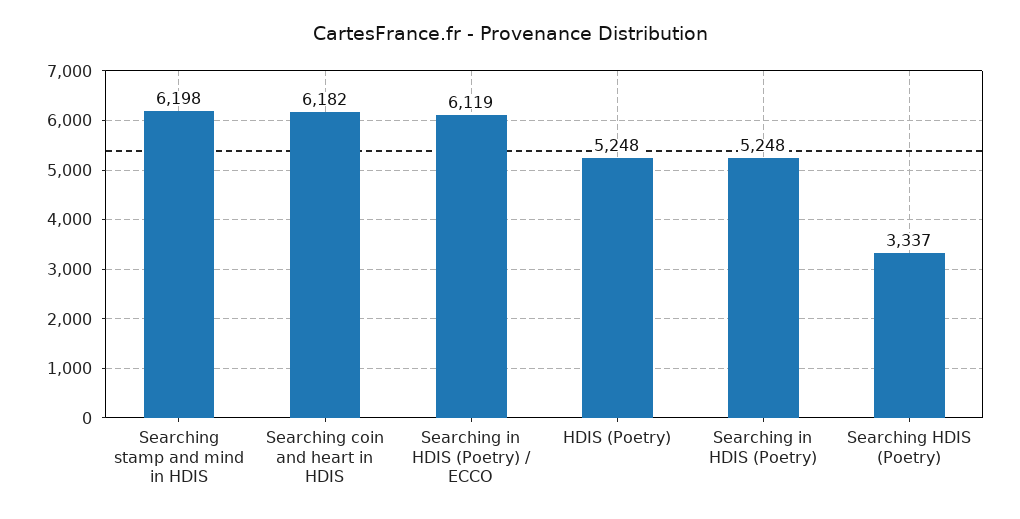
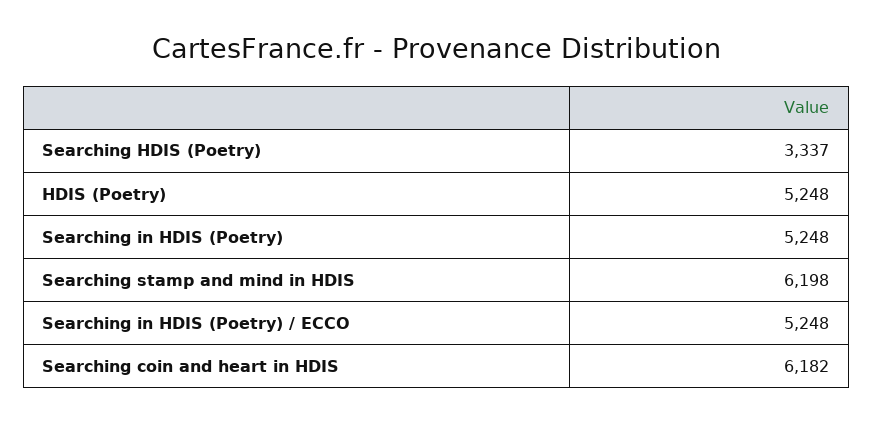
  {
    "Searching stamp and mind in HDIS": 6198,
    "Searching coin and heart in HDIS": 6182,
-   "Searching in HDIS (Poetry) / ECCO": 6119,
+   "Searching in HDIS (Poetry) / ECCO": 5248,
    "HDIS (Poetry)": 5248,
    "Searching in HDIS (Poetry)": 5248,
    "Searching HDIS (Poetry)": 3337
  }

